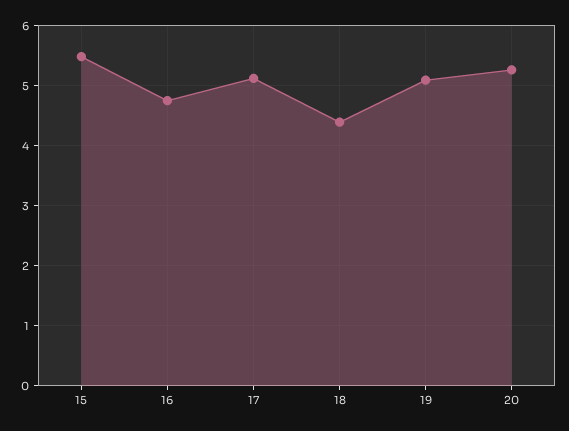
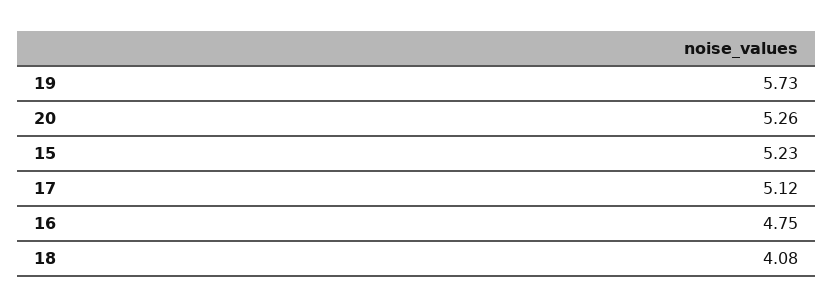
  {
-   "15": 5.5,
+   "15": 5.23,
    "16": 4.75,
    "17": 5.12,
-   "18": 4.4,
+   "18": 4.08,
-   "19": 5.1,
+   "19": 5.73,
    "20": 5.26
  }

